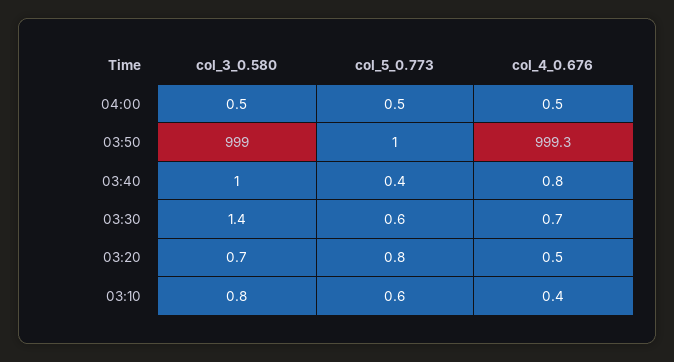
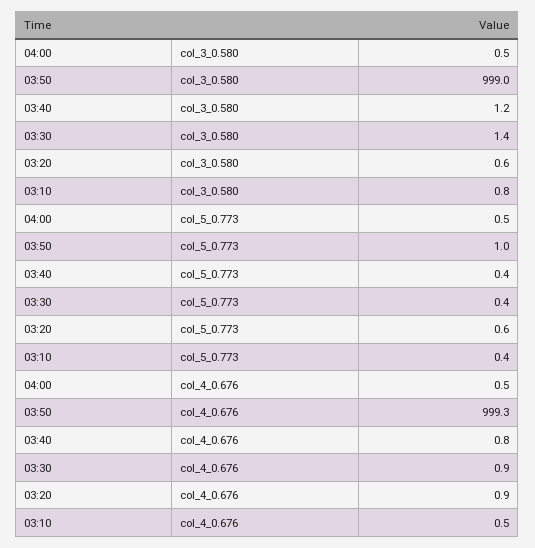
  {
    "col_3_0.580": {
      "04:00": 0.5,
      "03:50": 999,
-     "03:40": 1,
+     "03:40": 1.2,
      "03:30": 1.4,
-     "03:20": 0.7,
+     "03:20": 0.6,
      "03:10": 0.8
    },
    "col_5_0.773": {
      "04:00": 0.5,
      "03:50": 1,
      "03:40": 0.4,
-     "03:30": 0.6,
+     "03:30": 0.4,
-     "03:20": 0.8,
+     "03:20": 0.6,
-     "03:10": 0.6
+     "03:10": 0.4
    },
    "col_4_0.676": {
      "04:00": 0.5,
      "03:50": 999.3,
      "03:40": 0.8,
-     "03:30": 0.7,
+     "03:30": 0.9,
-     "03:20": 0.5,
+     "03:20": 0.9,
-     "03:10": 0.4
+     "03:10": 0.5
    }
  }

